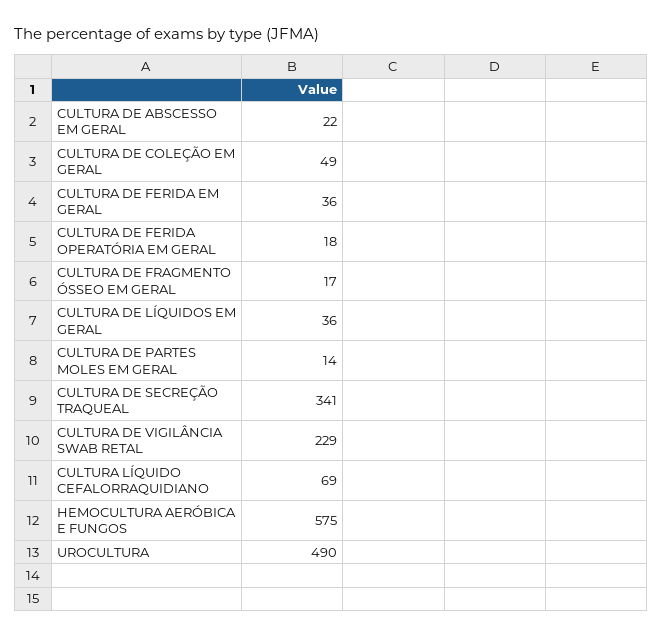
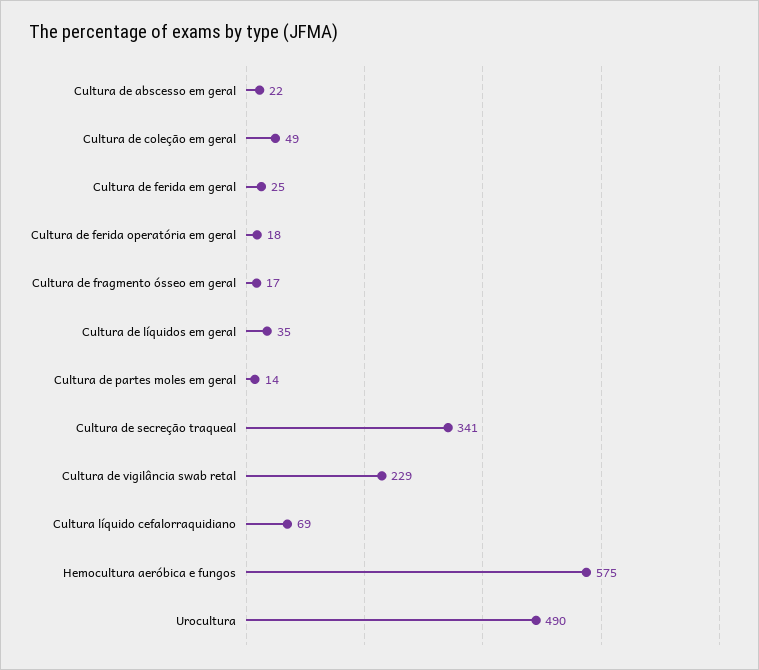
  {
    "CULTURA DE ABSCESSO EM GERAL": 22,
    "CULTURA DE COLEÇÃO EM GERAL": 49,
-   "CULTURA DE FERIDA EM GERAL": 36,
+   "CULTURA DE FERIDA EM GERAL": 25,
    "CULTURA DE FERIDA OPERATÓRIA EM GERAL": 18,
    "CULTURA DE FRAGMENTO ÓSSEO EM GERAL": 17,
-   "CULTURA DE LÍQUIDOS EM GERAL": 36,
+   "CULTURA DE LÍQUIDOS EM GERAL": 35,
    "CULTURA DE PARTES MOLES EM GERAL": 14,
    "CULTURA DE SECREÇÃO TRAQUEAL": 341,
    "CULTURA DE VIGILÂNCIA SWAB RETAL": 229,
    "CULTURA LÍQUIDO CEFALORRAQUIDIANO": 69,
    "HEMOCULTURA AERÓBICA E FUNGOS": 575,
    "UROCULTURA": 490
  }

